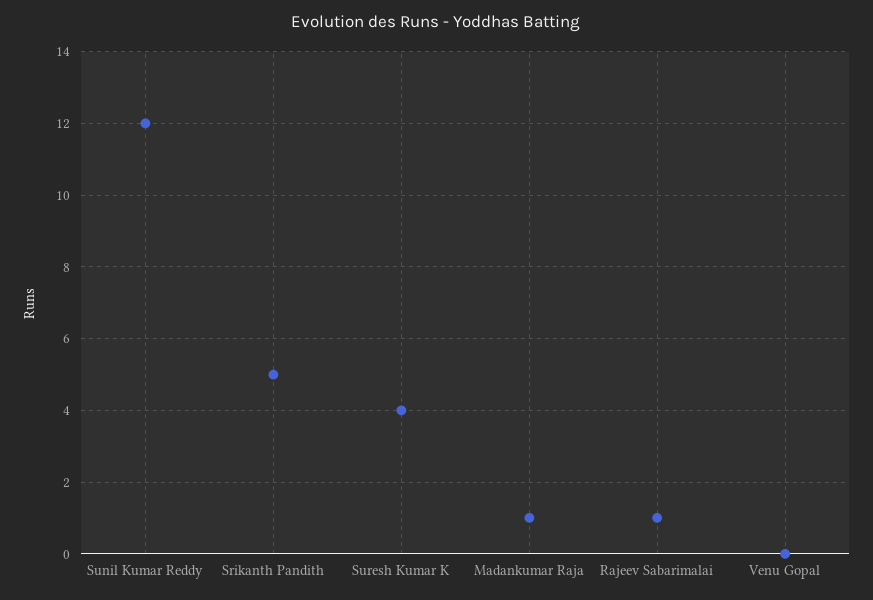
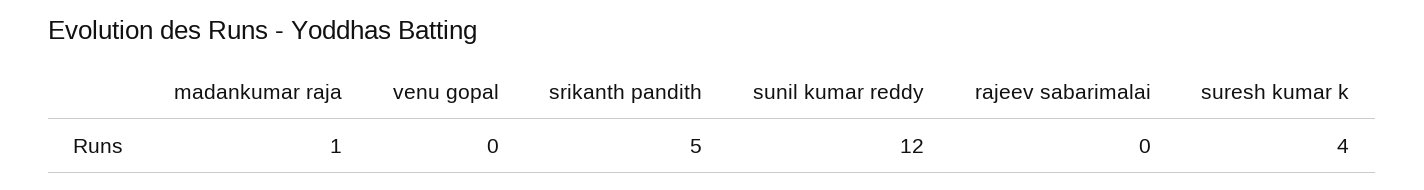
  {
    "Sunil Kumar Reddy": 12,
    "Srikanth Pandith": 5,
    "Suresh Kumar K": 4,
    "Madankumar Raja": 1,
-   "Rajeev Sabarimalai": 1,
+   "Rajeev Sabarimalai": 0,
    "Venu Gopal": 0
  }

